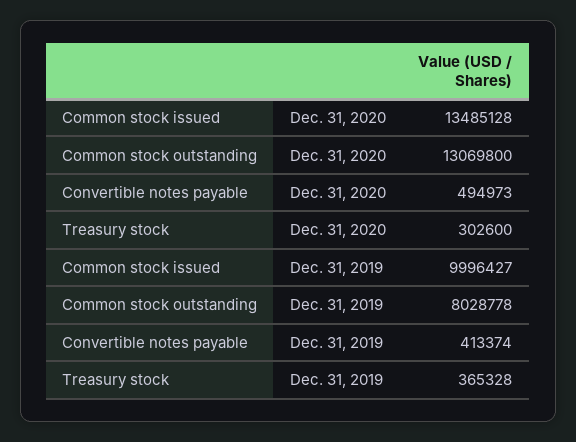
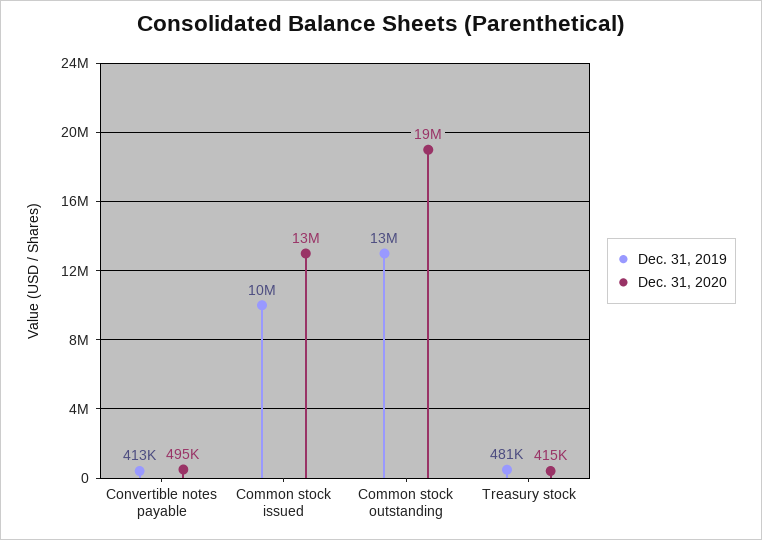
  {
    "Dec. 31, 2020": {
      "Common stock issued": 13485128,
-     "Common stock outstanding": 13069800,
+     "Common stock outstanding": 19000000,
      "Convertible notes payable": 494973,
-     "Treasury stock": 302600
+     "Treasury stock": 415000
    },
    "Dec. 31, 2019": {
      "Common stock issued": 9996427,
-     "Common stock outstanding": 8028778,
+     "Common stock outstanding": 13000000,
      "Convertible notes payable": 413374,
-     "Treasury stock": 365328
+     "Treasury stock": 481000
    }
  }

